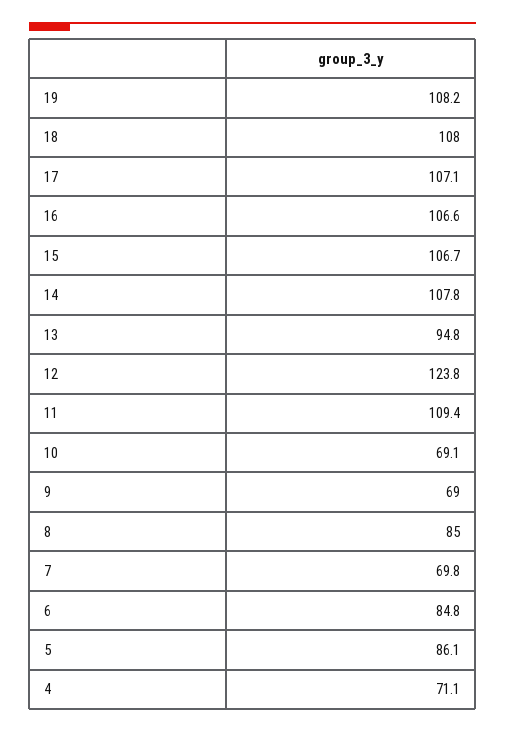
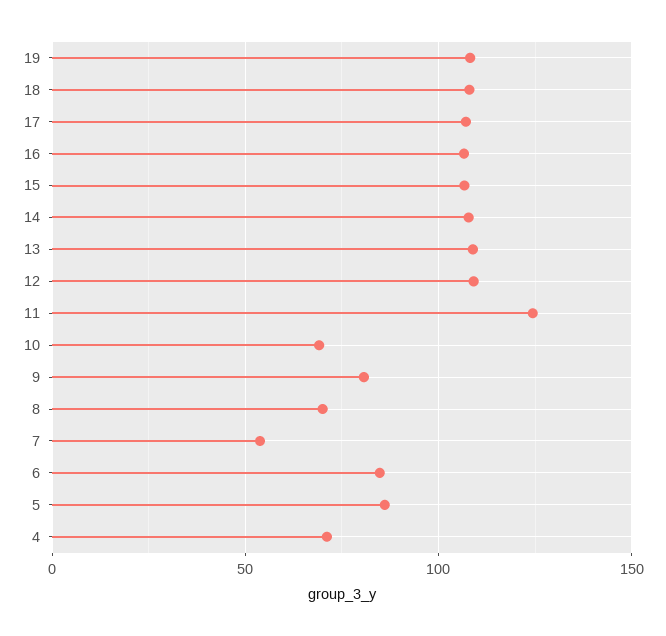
  {
    "19": 108.2,
    "18": 108,
    "17": 107.1,
    "16": 106.6,
    "15": 106.7,
    "14": 107.8,
-   "13": 94.8,
+   "13": 110,
-   "12": 123.8,
+   "12": 110,
-   "11": 109.4,
+   "11": 125,
    "10": 69.1,
-   "9": 69,
+   "9": 80,
-   "8": 85,
+   "8": 70,
-   "7": 69.8,
+   "7": 55,
    "6": 84.8,
    "5": 86.1,
    "4": 71.1
  }

